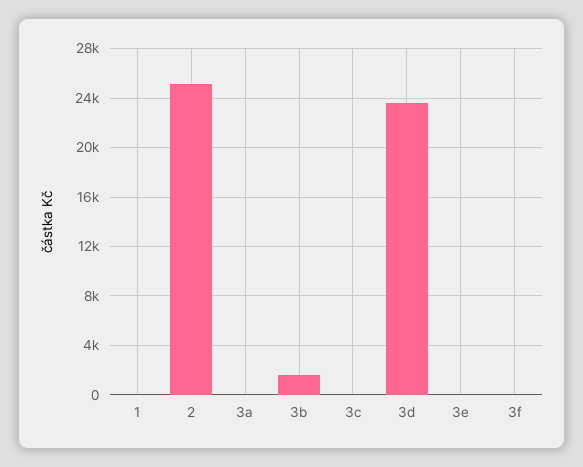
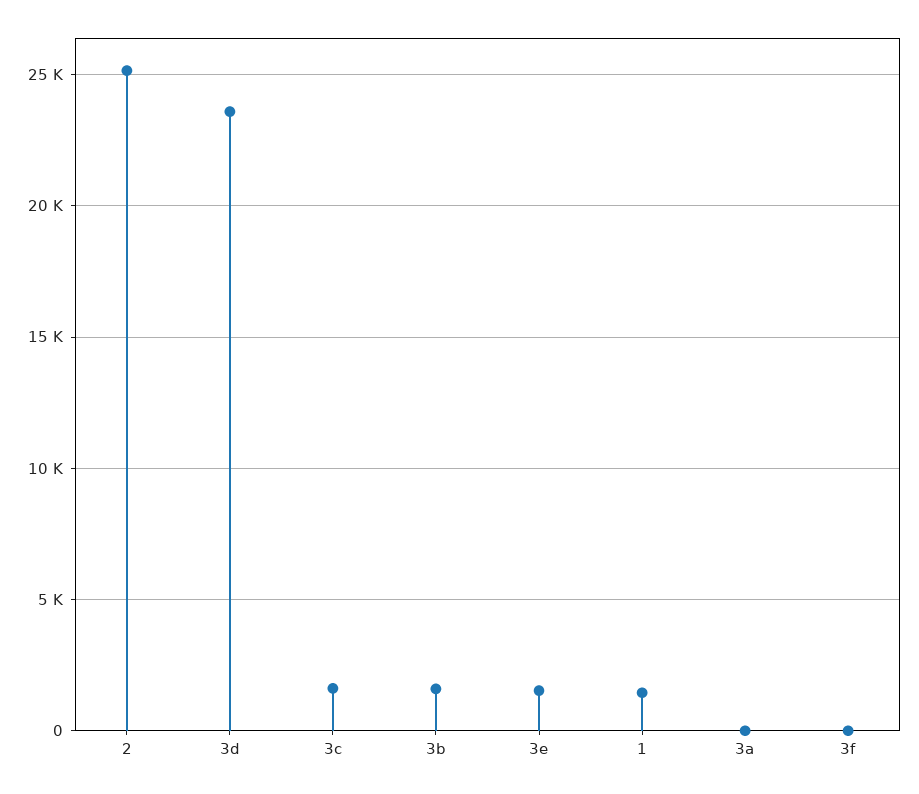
  {
-   "1": 0,
+   "1": 1500,
    "2": 25000,
    "3a": 0,
    "3b": 1500,
-   "3c": 0,
+   "3c": 1500,
    "3d": 23500,
-   "3e": 0,
+   "3e": 1500,
    "3f": 0
  }

